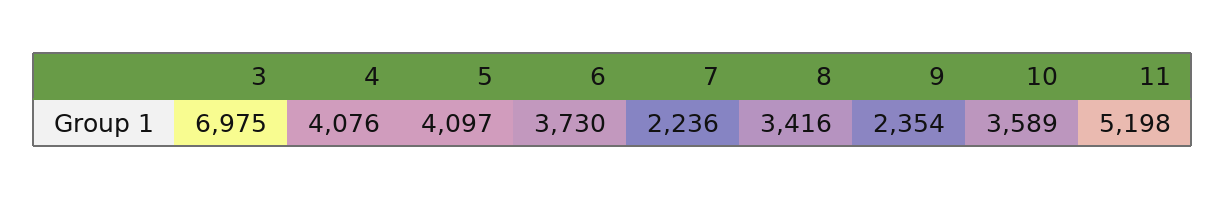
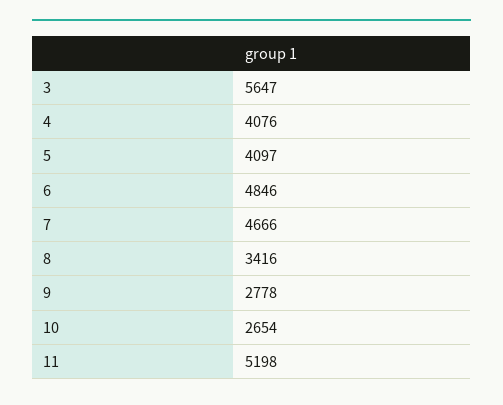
  {
-   "3": 6975,
+   "3": 5647,
    "4": 4076,
    "5": 4097,
-   "6": 3730,
+   "6": 4846,
-   "7": 2236,
+   "7": 4666,
    "8": 3416,
-   "9": 2354,
+   "9": 2778,
-   "10": 3589,
+   "10": 2654,
    "11": 5198
  }

